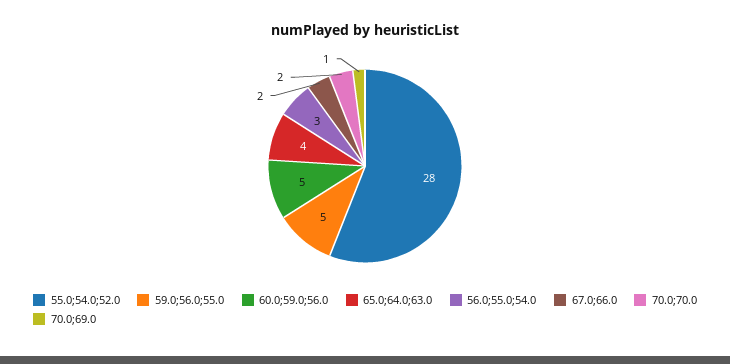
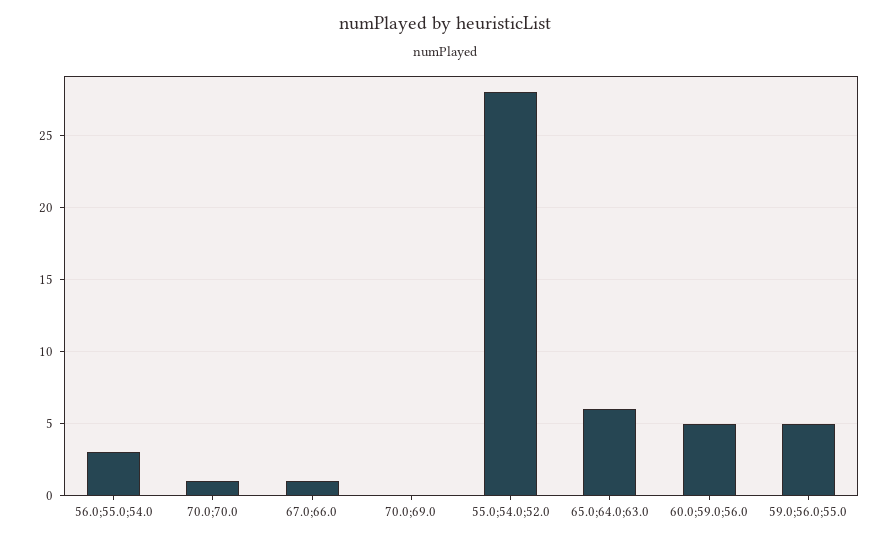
  {
    "55.0;54.0;52.0": 28,
    "59.0;56.0;55.0": 5,
    "60.0;59.0;56.0": 5,
-   "65.0;64.0;63.0": 4,
+   "65.0;64.0;63.0": 6,
    "56.0;55.0;54.0": 3,
-   "67.0;66.0": 2,
+   "67.0;66.0": 1,
-   "70.0;70.0": 2,
+   "70.0;70.0": 1,
-   "70.0;69.0": 1
+   "70.0;69.0": 0
  }

